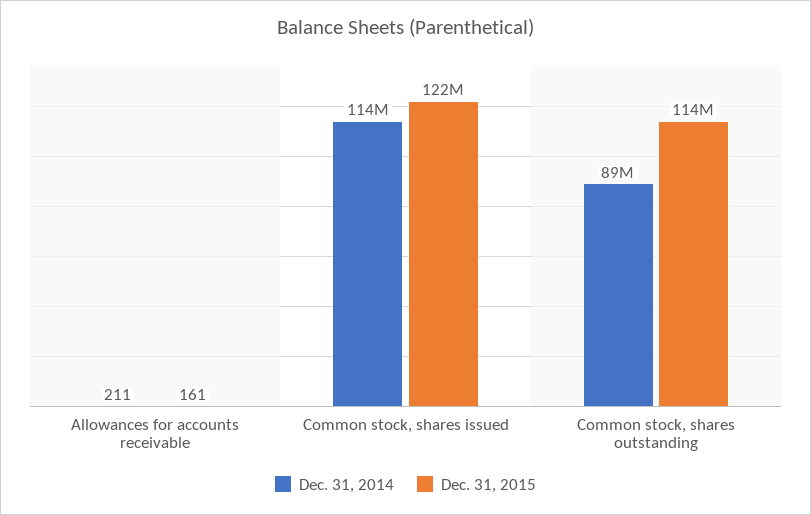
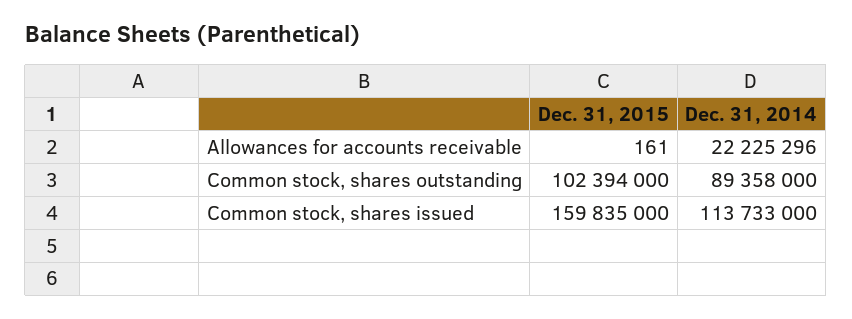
  {
    "Dec. 31, 2014": {
-     "Allowances for accounts receivable": 211,
+     "Allowances for accounts receivable": 22225296,
      "Common stock, shares issued": 113733000,
      "Common stock, shares outstanding": 89358000
    },
    "Dec. 31, 2015": {
      "Allowances for accounts receivable": 161,
-     "Common stock, shares issued": 122000000,
+     "Common stock, shares issued": 159835000,
-     "Common stock, shares outstanding": 114000000
+     "Common stock, shares outstanding": 102394000
    }
  }

